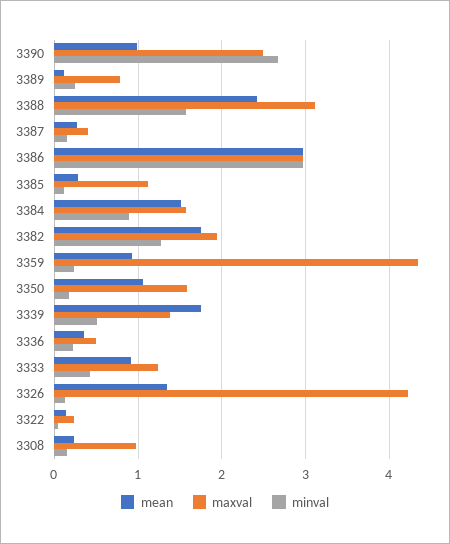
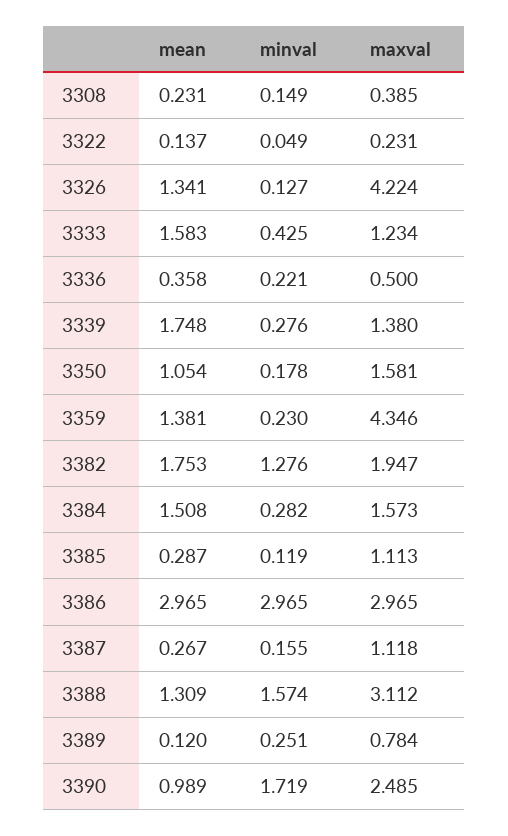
  {
    "mean": {
      "3390": 0.989,
      "3389": 0.12,
-     "3388": 2.4,
+     "3388": 1.309,
      "3387": 0.267,
      "3386": 2.965,
      "3385": 0.287,
      "3384": 1.508,
      "3382": 1.753,
-     "3359": 0.9,
+     "3359": 1.381,
      "3350": 1.054,
      "3339": 1.748,
      "3336": 0.358,
-     "3333": 0.9,
+     "3333": 1.583,
      "3326": 1.341,
      "3322": 0.137,
      "3308": 0.231
    },
    "maxval": {
      "3390": 2.485,
      "3389": 0.784,
      "3388": 3.112,
-     "3387": 0.4,
+     "3387": 1.118,
      "3386": 2.965,
      "3385": 1.113,
      "3384": 1.573,
      "3382": 1.947,
      "3359": 4.346,
      "3350": 1.581,
      "3339": 1.38,
      "3336": 0.5,
      "3333": 1.234,
      "3326": 4.224,
      "3322": 0.231,
-     "3308": 1
+     "3308": 0.385
    },
    "minval": {
-     "3390": 2.7,
+     "3390": 1.719,
      "3389": 0.251,
      "3388": 1.574,
      "3387": 0.155,
      "3386": 2.965,
      "3385": 0.119,
-     "3384": 0.9,
+     "3384": 0.282,
      "3382": 1.276,
      "3359": 0.23,
      "3350": 0.178,
-     "3339": 0.5,
+     "3339": 0.276,
      "3336": 0.221,
      "3333": 0.425,
      "3326": 0.127,
      "3322": 0.049,
      "3308": 0.149
    }
  }

